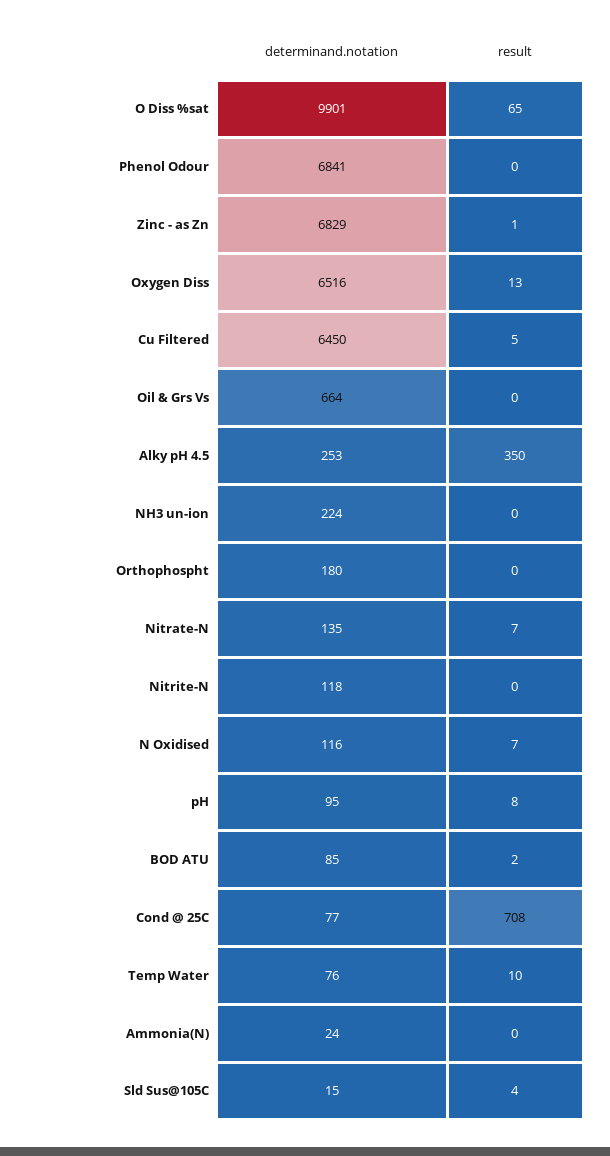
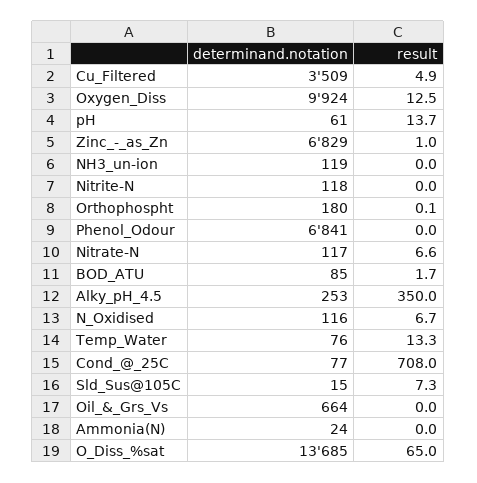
  {
    "determinand.notation": {
-     "O Diss %sat": 9901,
+     "O Diss %sat": 13685,
      "Phenol Odour": 6841,
      "Zinc - as Zn": 6829,
-     "Oxygen Diss": 6516,
+     "Oxygen Diss": 9924,
-     "Cu Filtered": 6450,
+     "Cu Filtered": 3509,
      "Oil & Grs Vs": 664,
      "Alky pH 4.5": 253,
-     "NH3 un-ion": 224,
+     "NH3 un-ion": 119,
      "Orthophospht": 180,
-     "Nitrate-N": 135,
+     "Nitrate-N": 117,
      "Nitrite-N": 118,
      "N Oxidised": 116,
-     "pH": 95,
+     "pH": 61,
      "BOD ATU": 85,
      "Cond @ 25C": 77,
      "Temp Water": 76,
      "Ammonia(N)": 24,
      "Sld Sus@105C": 15
    },
    "result": {
      "O Diss %sat": 65,
      "Phenol Odour": 0,
      "Zinc - as Zn": 1,
      "Oxygen Diss": 12.5,
      "Cu Filtered": 4.9,
      "Oil & Grs Vs": 0,
      "Alky pH 4.5": 350,
      "NH3 un-ion": 0,
      "Orthophospht": 0.1,
      "Nitrate-N": 6.6,
      "Nitrite-N": 0,
      "N Oxidised": 6.7,
-     "pH": 8,
+     "pH": 13.7,
      "BOD ATU": 1.7,
      "Cond @ 25C": 708,
-     "Temp Water": 10,
+     "Temp Water": 13.3,
      "Ammonia(N)": 0,
-     "Sld Sus@105C": 4
+     "Sld Sus@105C": 7.3
    }
  }

